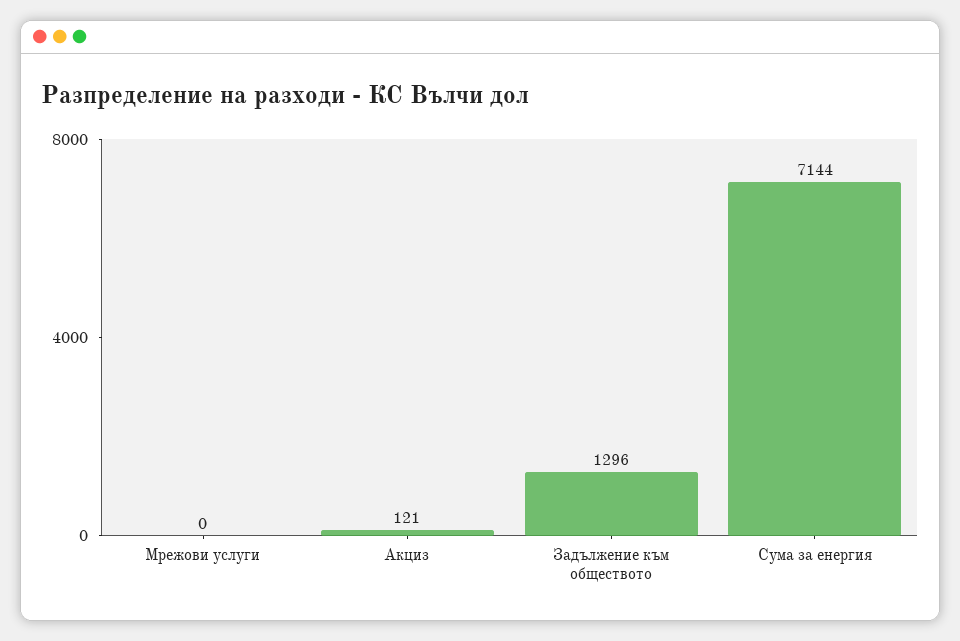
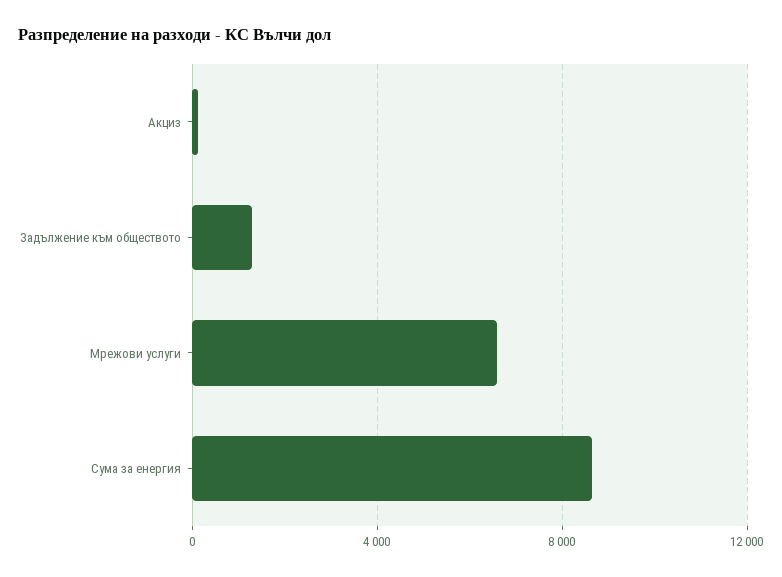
  {
-   "Мрежови услуги": 0,
+   "Мрежови услуги": 6500,
    "Акциз": 121,
    "Задължение към обществото": 1296,
-   "Сума за енергия": 7144
+   "Сума за енергия": 8500
  }

